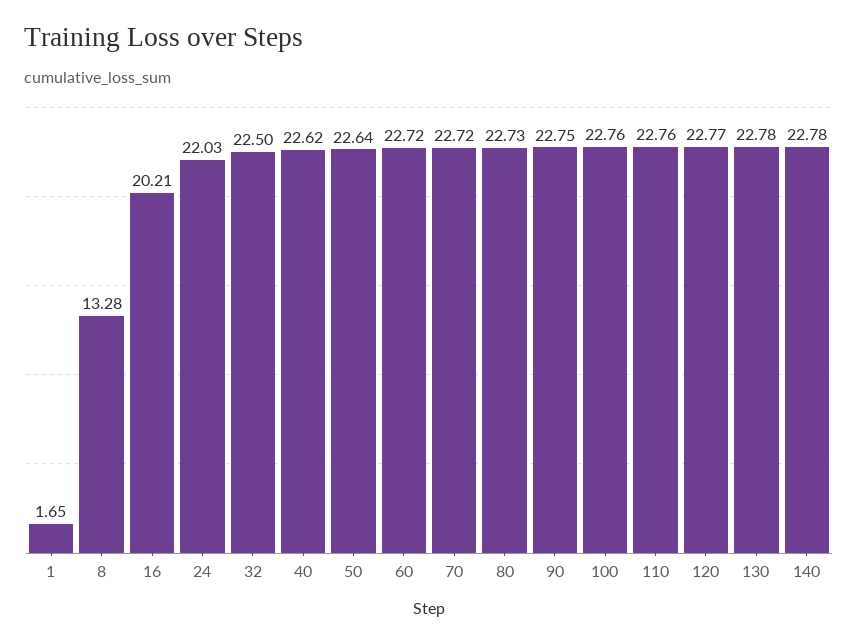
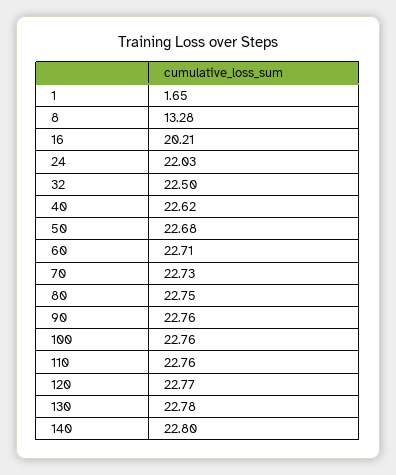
  {
    "1": 1.65,
    "8": 13.28,
    "16": 20.21,
    "24": 22.03,
    "32": 22.5,
    "40": 22.62,
-   "50": 22.64,
+   "50": 22.68,
-   "60": 22.72,
+   "60": 22.71,
-   "70": 22.72,
+   "70": 22.73,
-   "80": 22.73,
+   "80": 22.75,
-   "90": 22.75,
+   "90": 22.76,
    "100": 22.76,
    "110": 22.76,
    "120": 22.77,
    "130": 22.78,
-   "140": 22.78
+   "140": 22.8
  }

